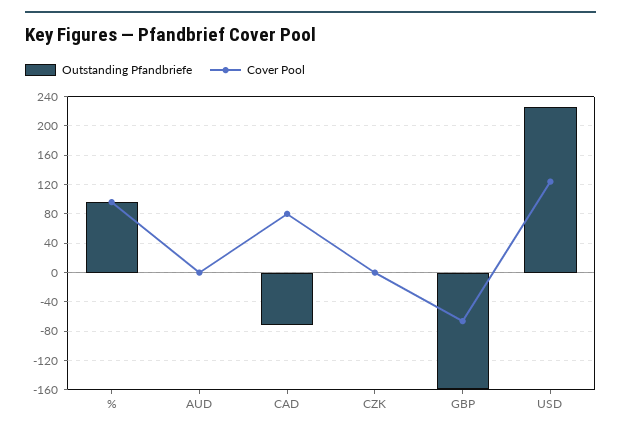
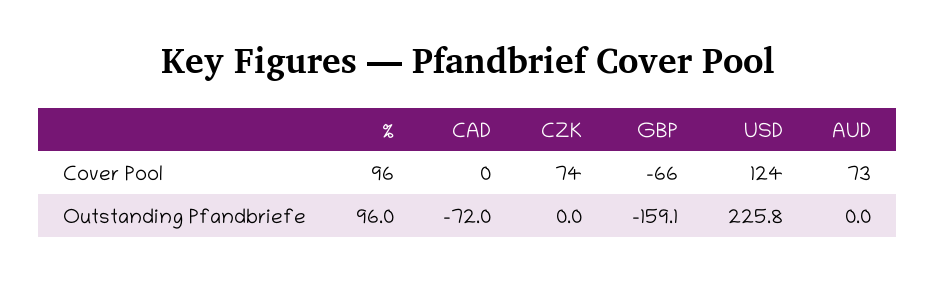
  {
    "Outstanding Pfandbriefe": {
      "%": 96,
      "AUD": 0,
      "CAD": -72,
      "CZK": 0,
      "GBP": -159.1,
      "USD": 225.8
    },
    "Cover Pool": {
      "%": 96,
-     "AUD": 0,
+     "AUD": 73,
-     "CAD": 80,
+     "CAD": 0,
-     "CZK": 0,
+     "CZK": 74,
      "GBP": -66,
      "USD": 124
    }
  }

